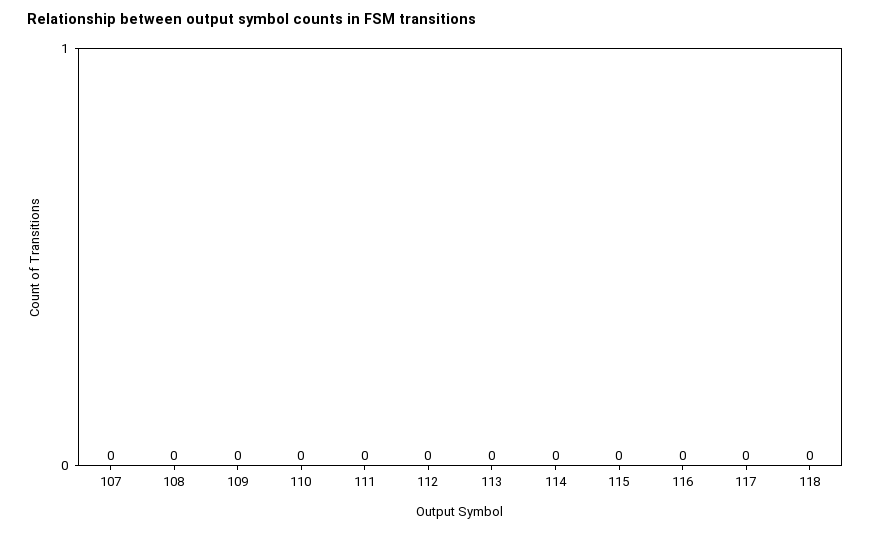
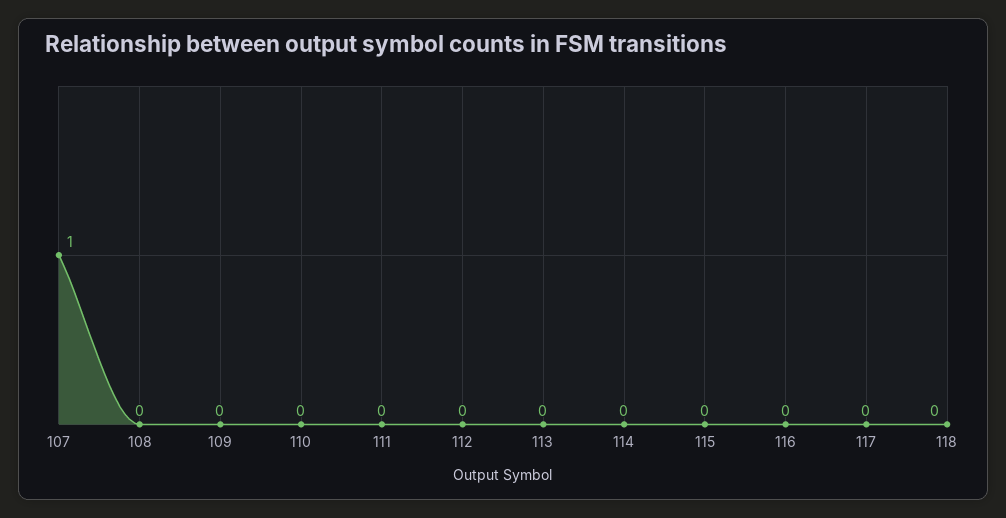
  {
-   "107": 0,
+   "107": 1,
    "108": 0,
    "109": 0,
    "110": 0,
    "111": 0,
    "112": 0,
    "113": 0,
    "114": 0,
    "115": 0,
    "116": 0,
    "117": 0,
    "118": 0
  }

